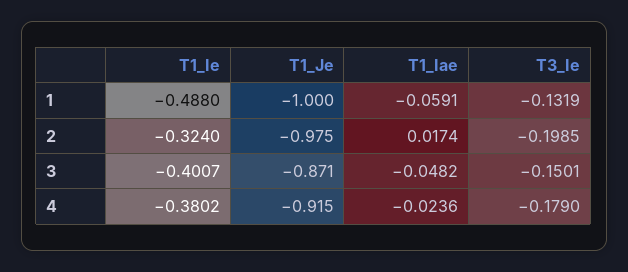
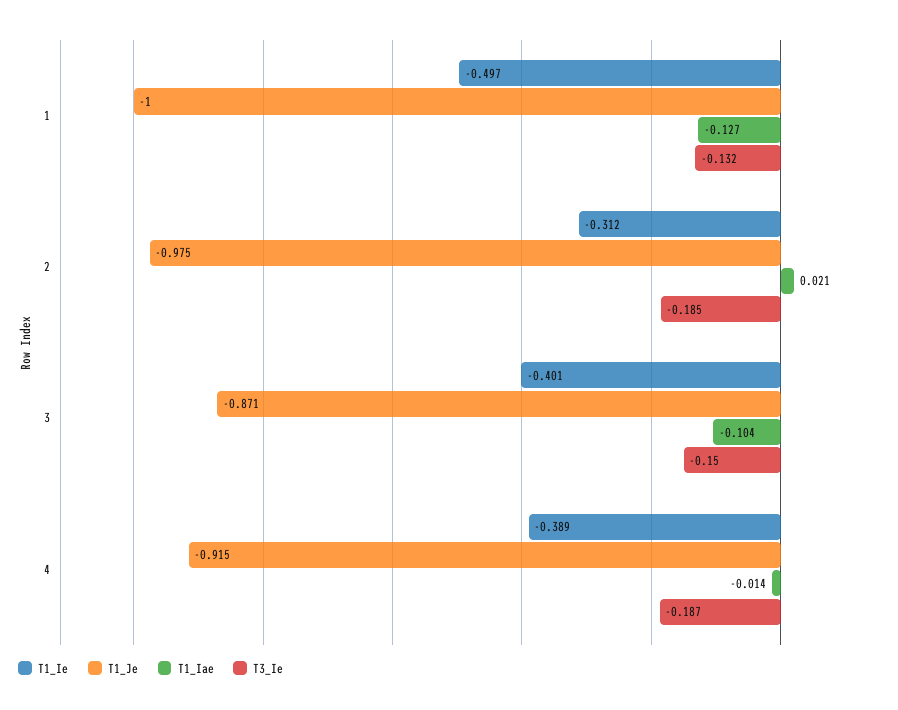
  {
    "T1_Ie": {
-     "1": -0.488,
+     "1": -0.497,
-     "2": -0.324,
+     "2": -0.312,
      "3": -0.4007,
-     "4": -0.3802
+     "4": -0.389
    },
    "T1_Je": {
      "1": -1,
      "2": -0.975,
      "3": -0.871,
      "4": -0.915
    },
    "T1_Iae": {
-     "1": -0.0591,
+     "1": -0.127,
-     "2": 0.0174,
+     "2": 0.021,
-     "3": -0.0482,
+     "3": -0.104,
-     "4": -0.0236
+     "4": -0.014
    },
    "T3_Ie": {
      "1": -0.1319,
-     "2": -0.1985,
+     "2": -0.185,
      "3": -0.1501,
-     "4": -0.179
+     "4": -0.187
    }
  }

